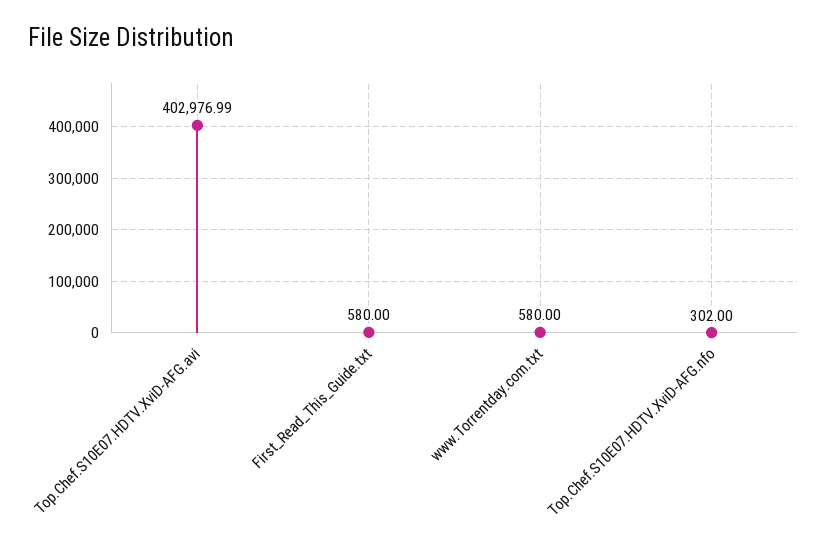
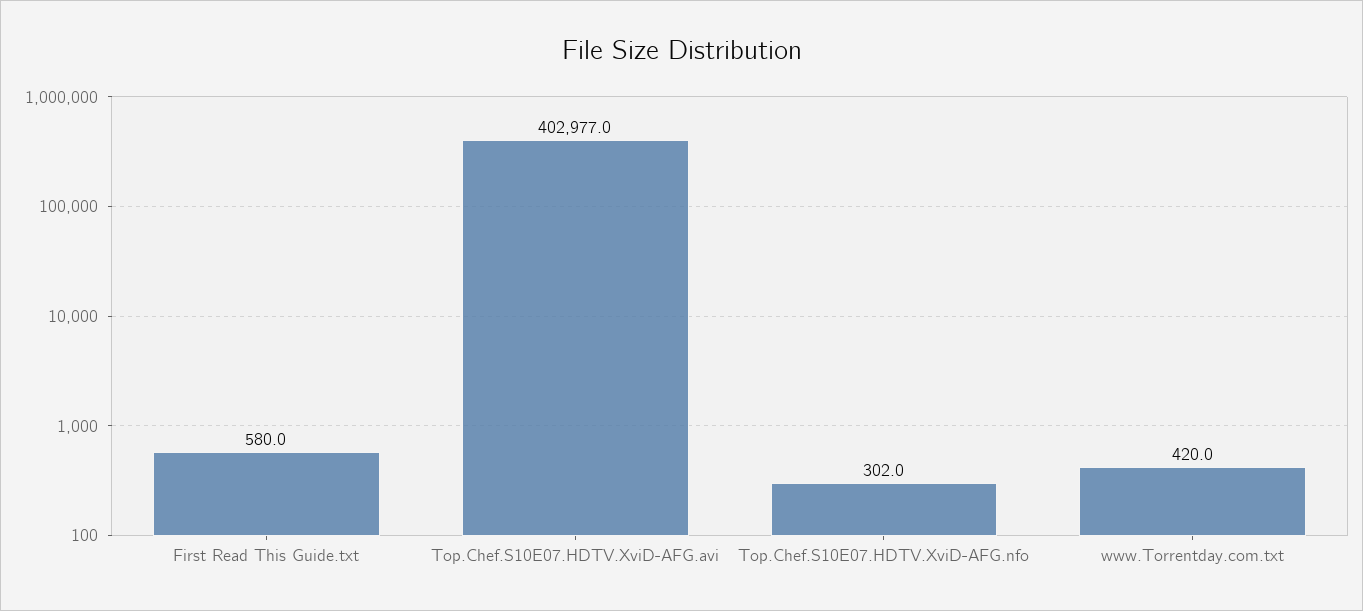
  {
    "Top.Chef.S10E07.HDTV.XviD-AFG.avi": 402976.99,
    "First_Read_This_Guide.txt": 580,
-   "www.Torrentday.com.txt": 580,
+   "www.Torrentday.com.txt": 420,
    "Top.Chef.S10E07.HDTV.XviD-AFG.nfo": 302
  }

